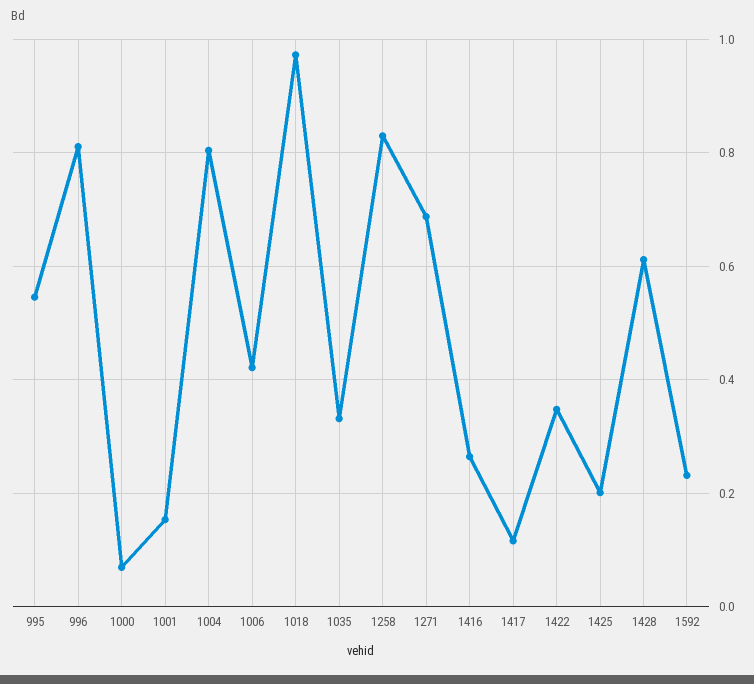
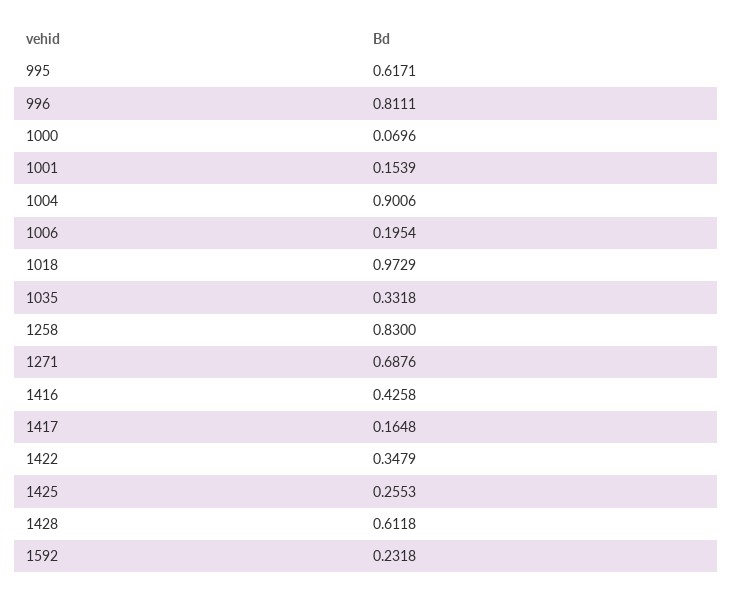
  {
-   "995": 0.54,
+   "995": 0.6171,
    "996": 0.8111,
    "1000": 0.0696,
    "1001": 0.1539,
-   "1004": 0.8,
+   "1004": 0.9006,
-   "1006": 0.42,
+   "1006": 0.1954,
    "1018": 0.9729,
    "1035": 0.3318,
    "1258": 0.83,
    "1271": 0.6876,
-   "1416": 0.26,
+   "1416": 0.4258,
-   "1417": 0.12,
+   "1417": 0.1648,
    "1422": 0.3479,
-   "1425": 0.2,
+   "1425": 0.2553,
    "1428": 0.6118,
    "1592": 0.2318
  }

